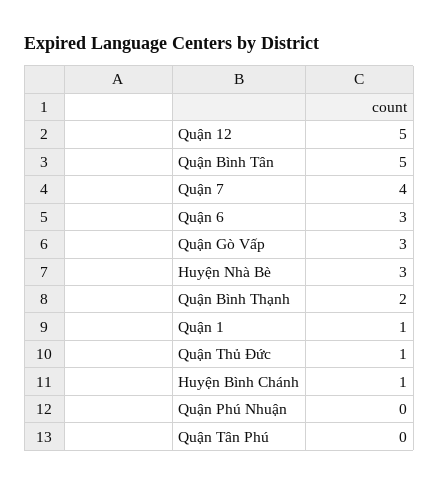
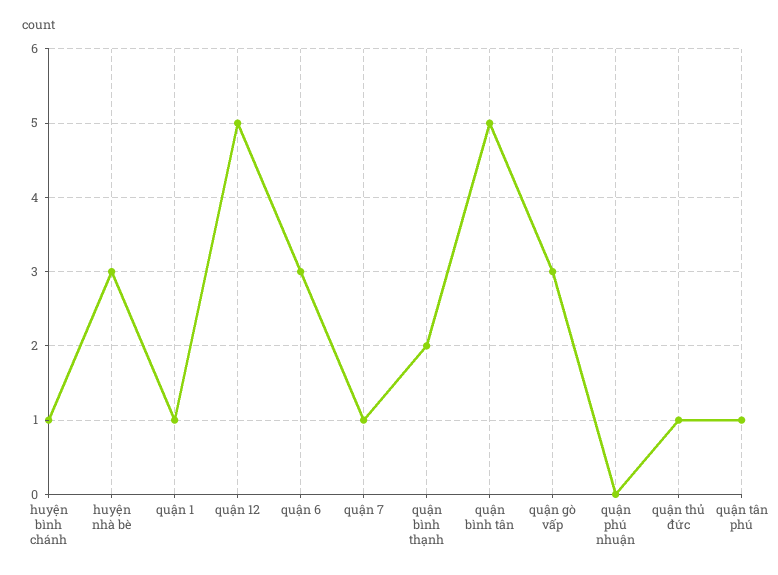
  {
    "Quận 12": 5,
    "Quận Bình Tân": 5,
-   "Quận 7": 4,
+   "Quận 7": 1,
    "Quận 6": 3,
    "Quận Gò Vấp": 3,
    "Huyện Nhà Bè": 3,
    "Quận Bình Thạnh": 2,
    "Quận 1": 1,
    "Quận Thủ Đức": 1,
    "Huyện Bình Chánh": 1,
    "Quận Phú Nhuận": 0,
-   "Quận Tân Phú": 0
+   "Quận Tân Phú": 1
  }

